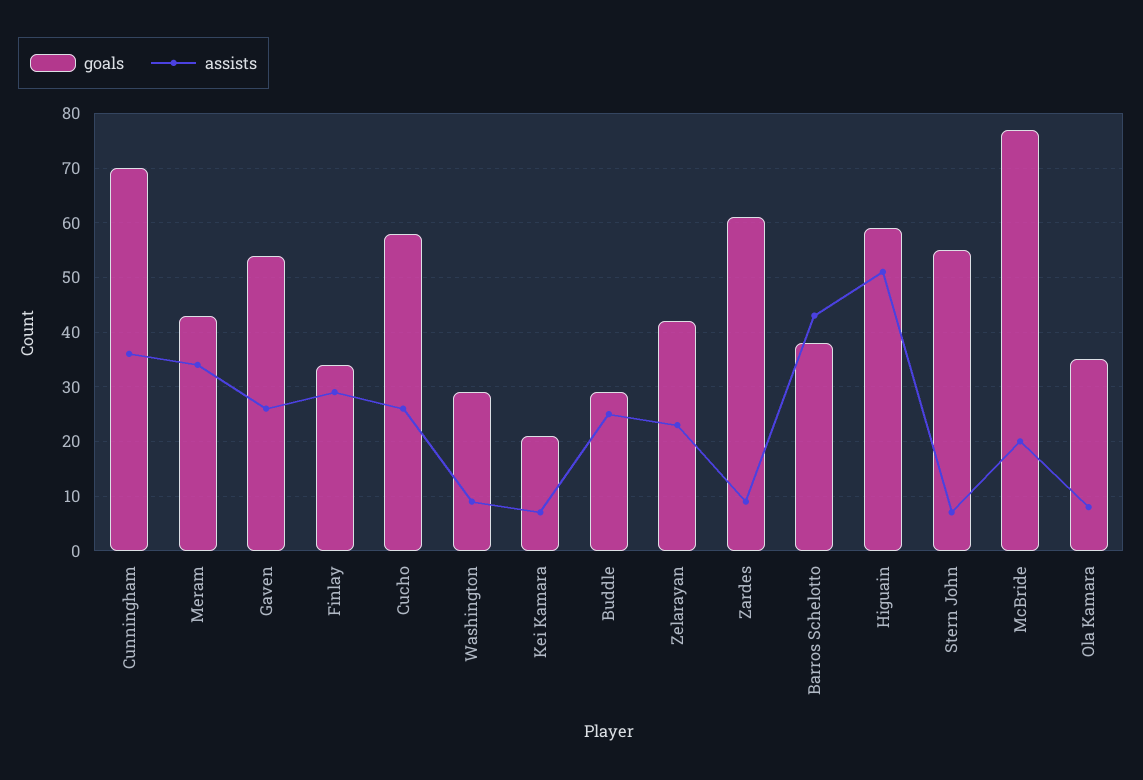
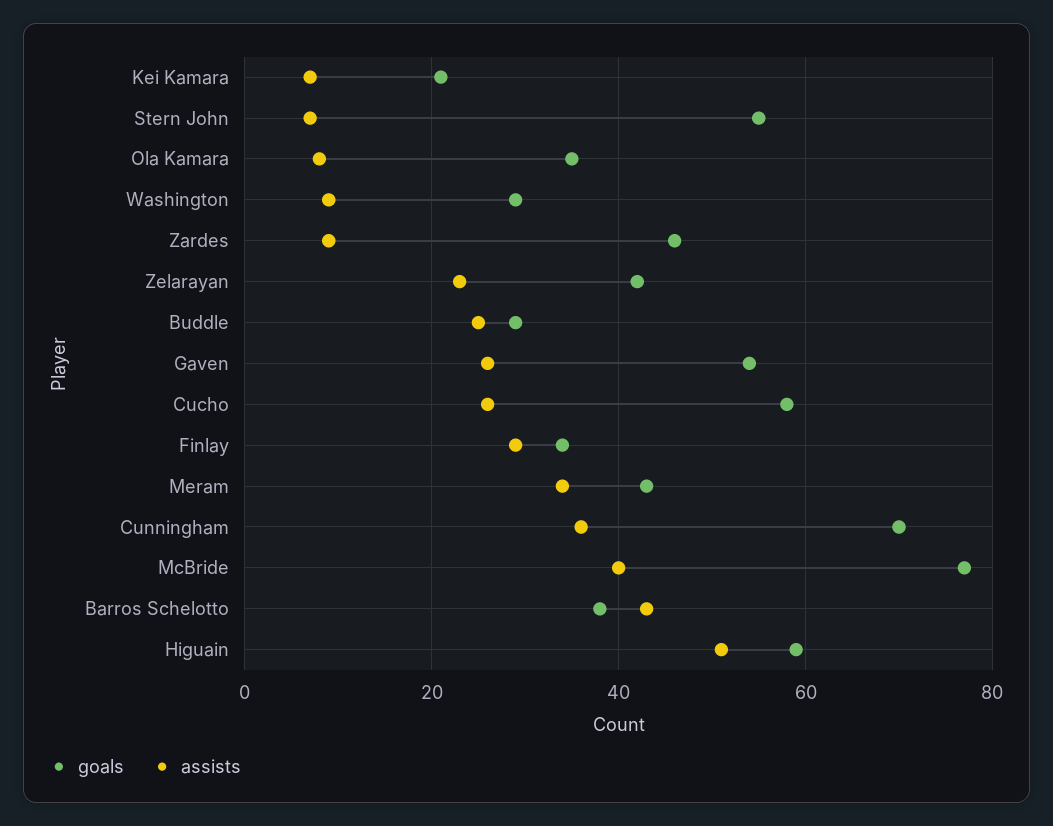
  {
    "goals": {
      "Cunningham": 70,
      "Meram": 45,
      "Gaven": 55,
      "Finlay": 35,
      "Cucho": 60,
      "Washington": 30,
      "Kei Kamara": 20,
      "Buddle": 30,
      "Zelarayan": 40,
-     "Zardes": 60,
+     "Zardes": 45,
      "Barros Schelotto": 40,
      "Higuain": 60,
      "Stern John": 55,
      "McBride": 75,
      "Ola Kamara": 35
    },
    "assists": {
      "Cunningham": 35,
      "Meram": 35,
      "Gaven": 25,
      "Finlay": 30,
      "Cucho": 25,
      "Washington": 10,
      "Kei Kamara": 5,
      "Buddle": 25,
      "Zelarayan": 25,
      "Zardes": 10,
      "Barros Schelotto": 45,
      "Higuain": 50,
      "Stern John": 5,
-     "McBride": 20,
+     "McBride": 40,
      "Ola Kamara": 10
    }
  }

